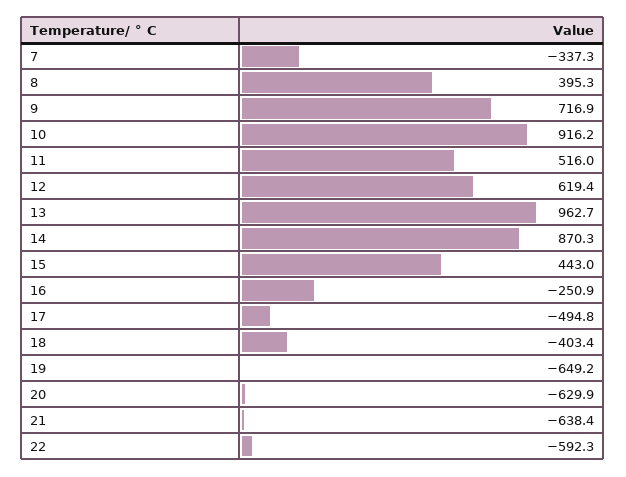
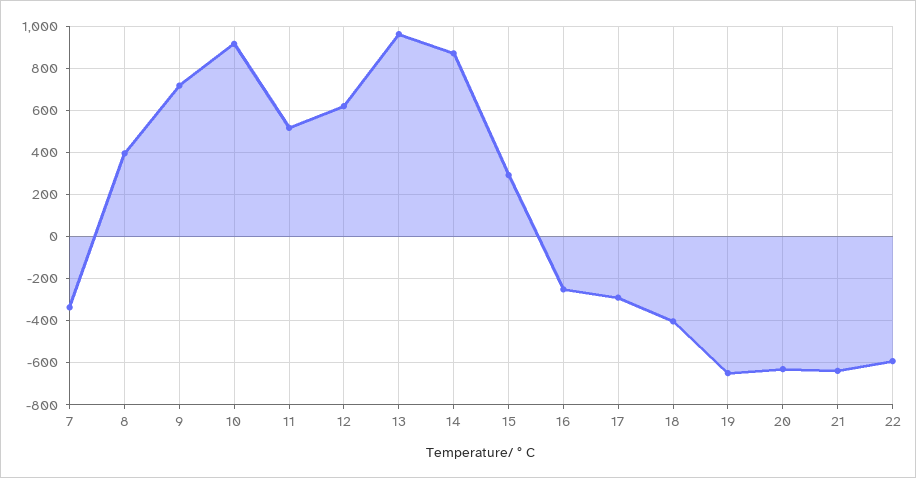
  {
    "7": -337.3,
    "8": 395.3,
    "9": 716.9,
    "10": 916.2,
    "11": 516,
    "12": 619.4,
    "13": 962.7,
    "14": 870.3,
-   "15": 443,
+   "15": 300,
    "16": -250.9,
-   "17": -494.8,
+   "17": -300,
    "18": -403.4,
    "19": -649.2,
    "20": -629.9,
    "21": -638.4,
    "22": -592.3
  }

